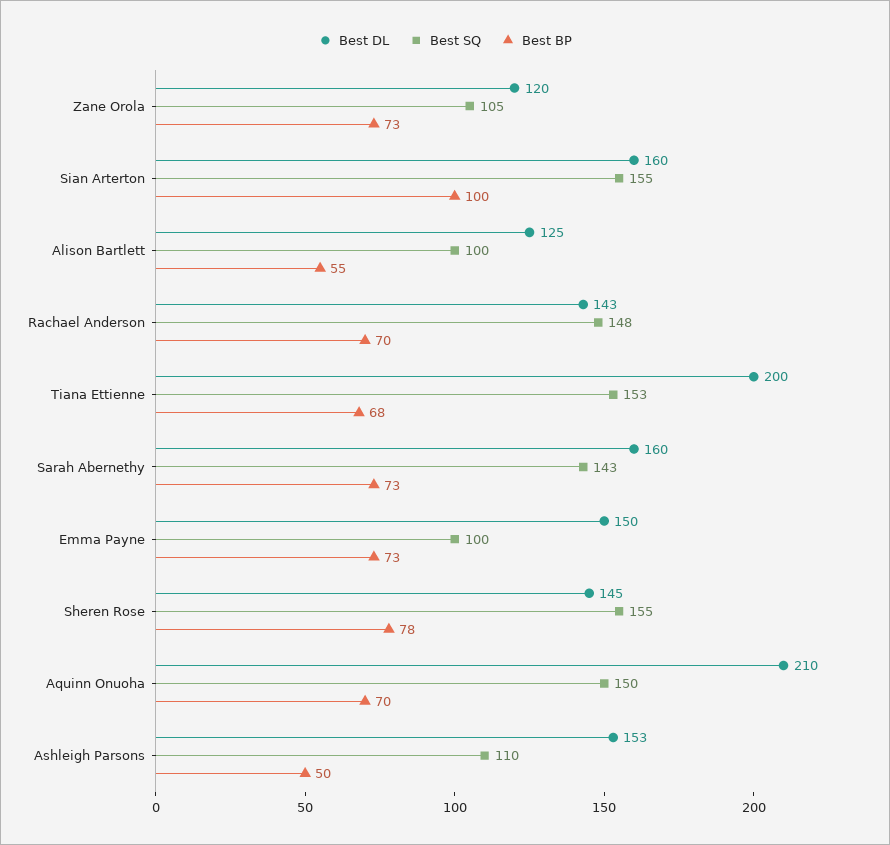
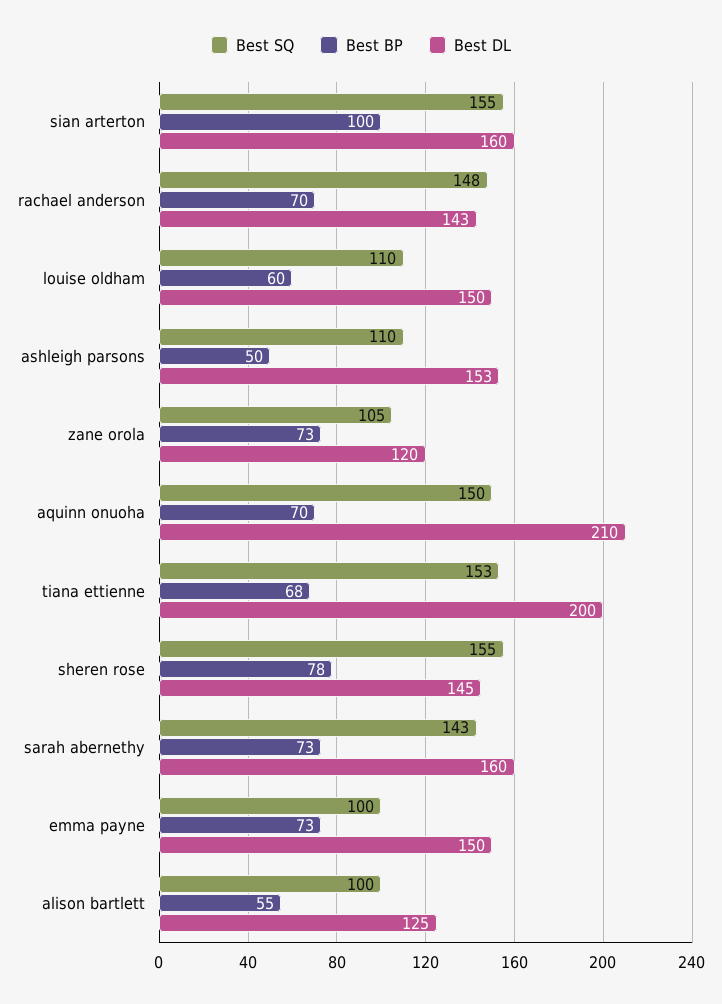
  {
    "Best DL": {
      "Zane Orola": 120,
      "Sian Arterton": 160,
      "Alison Bartlett": 125,
      "Rachael Anderson": 143,
      "Tiana Ettienne": 200,
      "Sarah Abernethy": 160,
      "Emma Payne": 150,
      "Sheren Rose": 145,
      "Aquinn Onuoha": 210,
-     "Ashleigh Parsons": 153
+     "Ashleigh Parsons": 153,
+     "louise oldham": 150
    },
    "Best SQ": {
      "Zane Orola": 105,
      "Sian Arterton": 155,
      "Alison Bartlett": 100,
      "Rachael Anderson": 148,
      "Tiana Ettienne": 153,
      "Sarah Abernethy": 143,
      "Emma Payne": 100,
      "Sheren Rose": 155,
      "Aquinn Onuoha": 150,
-     "Ashleigh Parsons": 110
+     "Ashleigh Parsons": 110,
+     "louise oldham": 110
    },
    "Best BP": {
      "Zane Orola": 73,
      "Sian Arterton": 100,
      "Alison Bartlett": 55,
      "Rachael Anderson": 70,
      "Tiana Ettienne": 68,
      "Sarah Abernethy": 73,
      "Emma Payne": 73,
      "Sheren Rose": 78,
      "Aquinn Onuoha": 70,
-     "Ashleigh Parsons": 50
+     "Ashleigh Parsons": 50,
+     "louise oldham": 60
    }
  }

